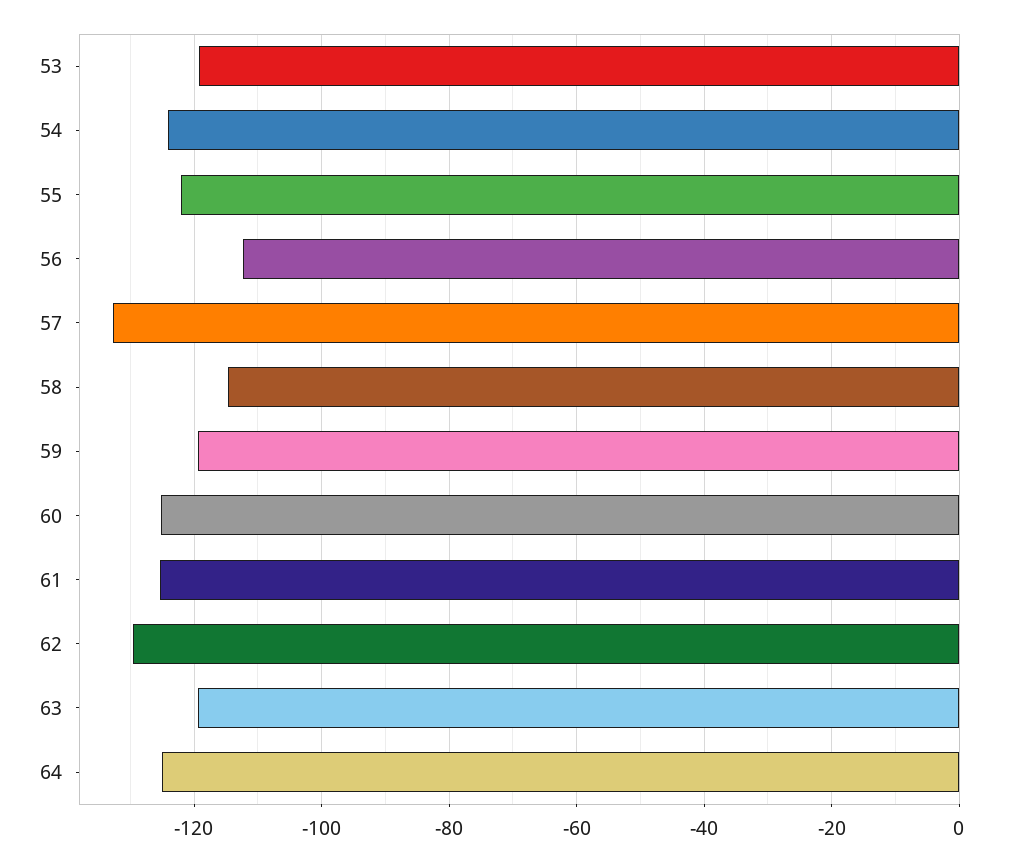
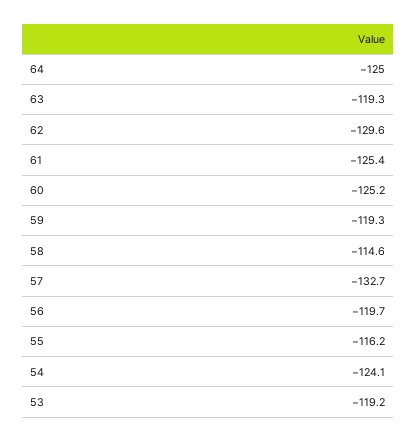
  {
    "53": -119.2,
    "54": -124.1,
-   "55": -122,
+   "55": -116.2,
-   "56": -112,
+   "56": -119.7,
    "57": -132.7,
    "58": -114.6,
    "59": -119.3,
    "60": -125.2,
    "61": -125.4,
    "62": -129.6,
    "63": -119.3,
    "64": -125
  }

